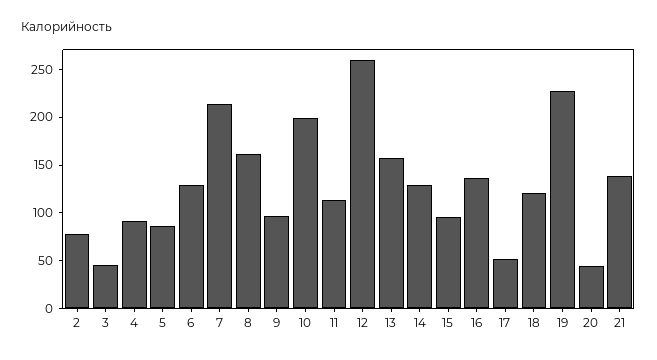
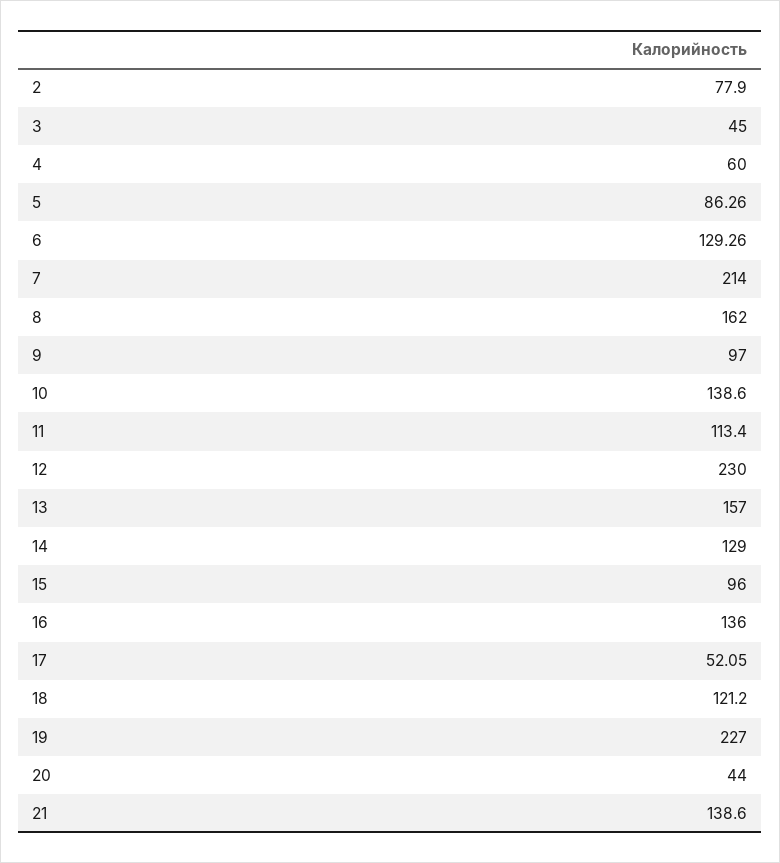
  {
    "2": 77.9,
    "3": 45,
-   "4": 90,
+   "4": 60,
    "5": 86.26,
    "6": 129.26,
    "7": 214,
    "8": 162,
    "9": 97,
-   "10": 200,
+   "10": 138.6,
    "11": 113.4,
-   "12": 260,
+   "12": 230,
    "13": 157,
    "14": 129,
    "15": 96,
    "16": 136,
    "17": 52.05,
    "18": 121.2,
    "19": 227,
    "20": 44,
    "21": 138.6
  }

